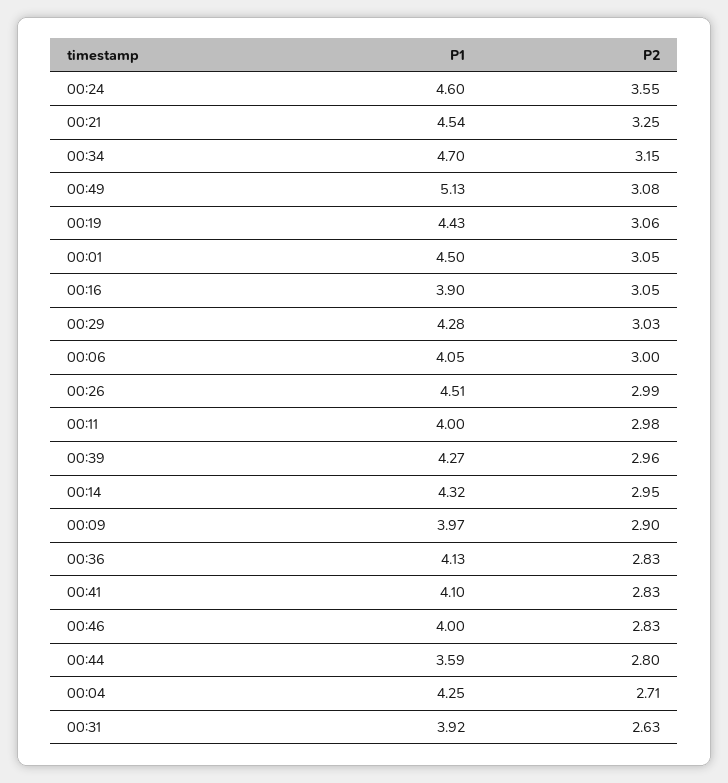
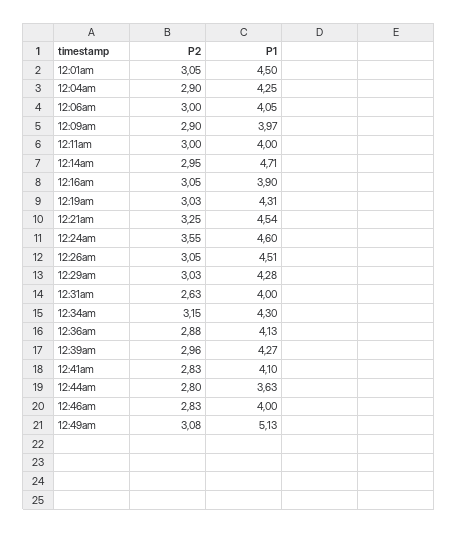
  {
    "P1": {
      "00:24": 4.6,
      "00:21": 4.54,
-     "00:34": 4.7,
+     "00:34": 4.3,
      "00:49": 5.13,
-     "00:19": 4.43,
+     "00:19": 4.31,
      "00:01": 4.5,
      "00:16": 3.9,
      "00:29": 4.28,
      "00:06": 4.05,
      "00:26": 4.51,
      "00:11": 4,
      "00:39": 4.27,
-     "00:14": 4.32,
+     "00:14": 4.71,
      "00:09": 3.97,
      "00:36": 4.13,
      "00:41": 4.1,
      "00:46": 4,
-     "00:44": 3.59,
+     "00:44": 3.63,
      "00:04": 4.25,
-     "00:31": 3.92
+     "00:31": 4
    },
    "P2": {
      "00:24": 3.55,
      "00:21": 3.25,
      "00:34": 3.15,
      "00:49": 3.08,
-     "00:19": 3.06,
+     "00:19": 3.03,
      "00:01": 3.05,
      "00:16": 3.05,
      "00:29": 3.03,
      "00:06": 3,
-     "00:26": 2.99,
+     "00:26": 3.05,
-     "00:11": 2.98,
+     "00:11": 3,
      "00:39": 2.96,
      "00:14": 2.95,
      "00:09": 2.9,
-     "00:36": 2.83,
+     "00:36": 2.88,
      "00:41": 2.83,
      "00:46": 2.83,
      "00:44": 2.8,
-     "00:04": 2.71,
+     "00:04": 2.9,
      "00:31": 2.63
    }
  }

